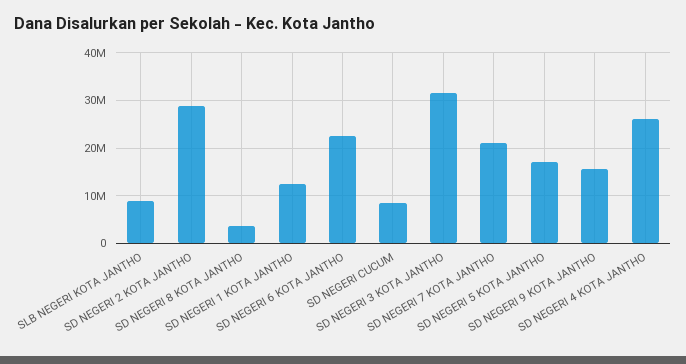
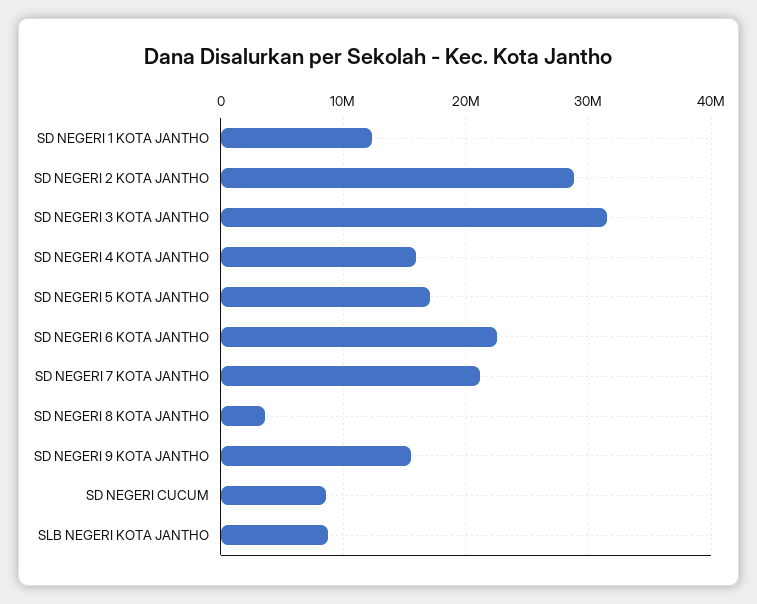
  {
    "SLB NEGERI KOTA JANTHO": 9000000,
    "SD NEGERI 2 KOTA JANTHO": 29000000,
    "SD NEGERI 8 KOTA JANTHO": 4000000,
    "SD NEGERI 1 KOTA JANTHO": 12000000,
    "SD NEGERI 6 KOTA JANTHO": 23000000,
    "SD NEGERI CUCUM": 9000000,
    "SD NEGERI 3 KOTA JANTHO": 32000000,
    "SD NEGERI 7 KOTA JANTHO": 21000000,
    "SD NEGERI 5 KOTA JANTHO": 17000000,
    "SD NEGERI 9 KOTA JANTHO": 16000000,
-   "SD NEGERI 4 KOTA JANTHO": 26000000
+   "SD NEGERI 4 KOTA JANTHO": 16000000
  }

